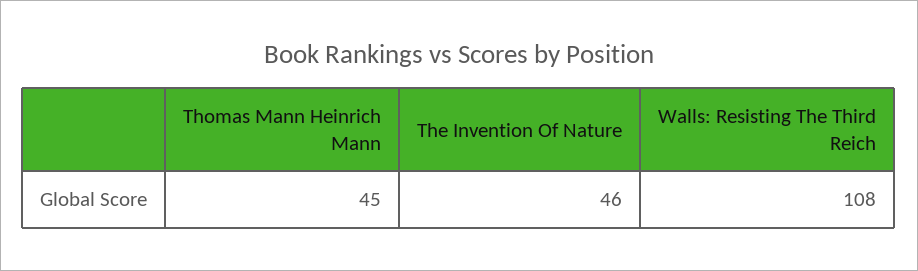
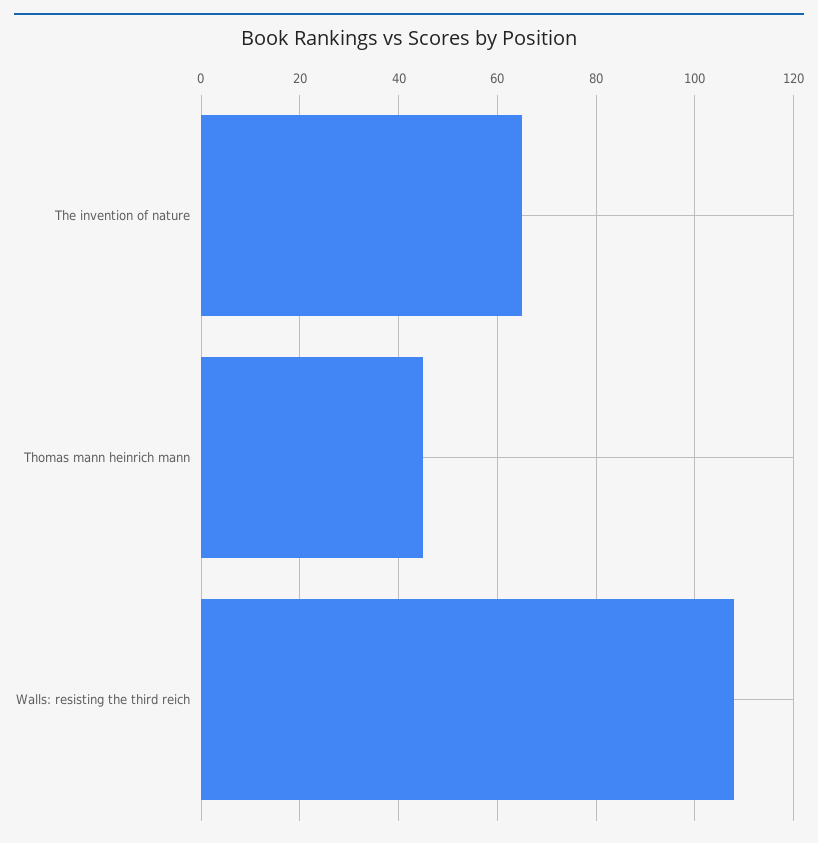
  {
    "Thomas Mann Heinrich Mann": 45,
-   "The Invention Of Nature": 46,
+   "The Invention Of Nature": 65,
    "Walls: Resisting The Third Reich": 108
  }

